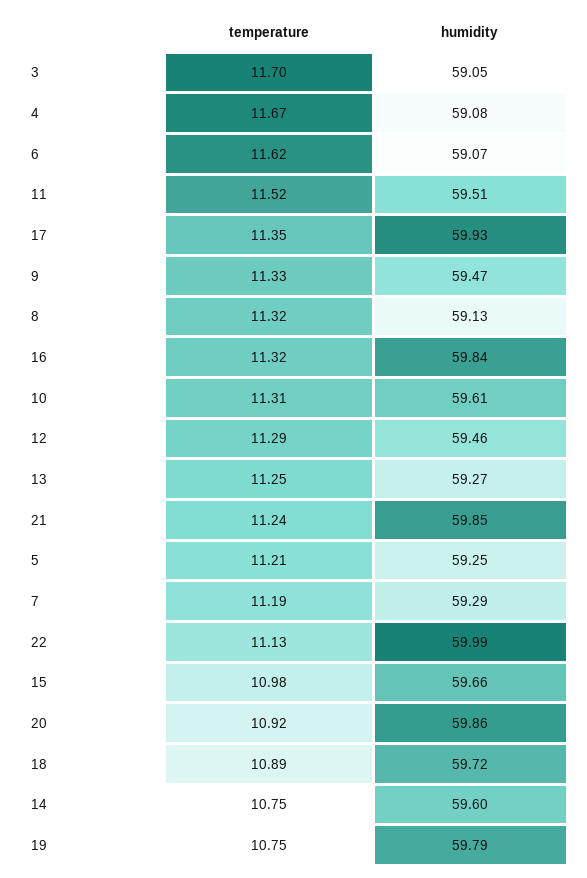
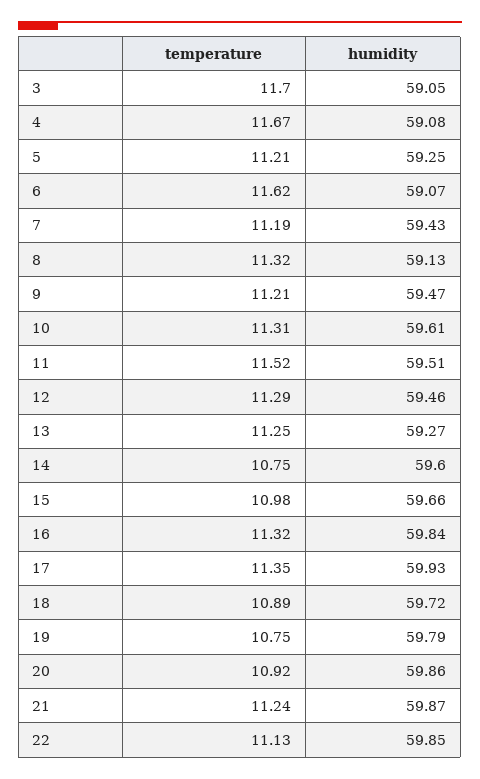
  {
    "temperature": {
      "3": 11.7,
      "4": 11.67,
      "6": 11.62,
      "11": 11.52,
      "17": 11.35,
-     "9": 11.33,
+     "9": 11.21,
      "8": 11.32,
      "16": 11.32,
      "10": 11.31,
      "12": 11.29,
      "13": 11.25,
      "21": 11.24,
      "5": 11.21,
      "7": 11.19,
      "22": 11.13,
      "15": 10.98,
      "20": 10.92,
      "18": 10.89,
      "14": 10.75,
      "19": 10.75
    },
    "humidity": {
      "3": 59.05,
      "4": 59.08,
      "6": 59.07,
      "11": 59.51,
      "17": 59.93,
      "9": 59.47,
      "8": 59.13,
      "16": 59.84,
      "10": 59.61,
      "12": 59.46,
      "13": 59.27,
-     "21": 59.85,
+     "21": 59.87,
      "5": 59.25,
-     "7": 59.29,
+     "7": 59.43,
-     "22": 59.99,
+     "22": 59.85,
      "15": 59.66,
      "20": 59.86,
      "18": 59.72,
      "14": 59.6,
      "19": 59.79
    }
  }

